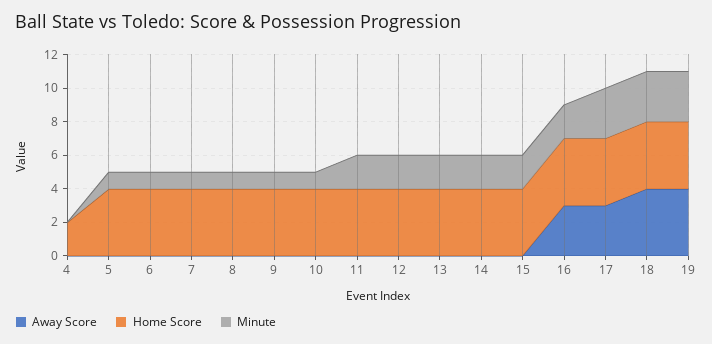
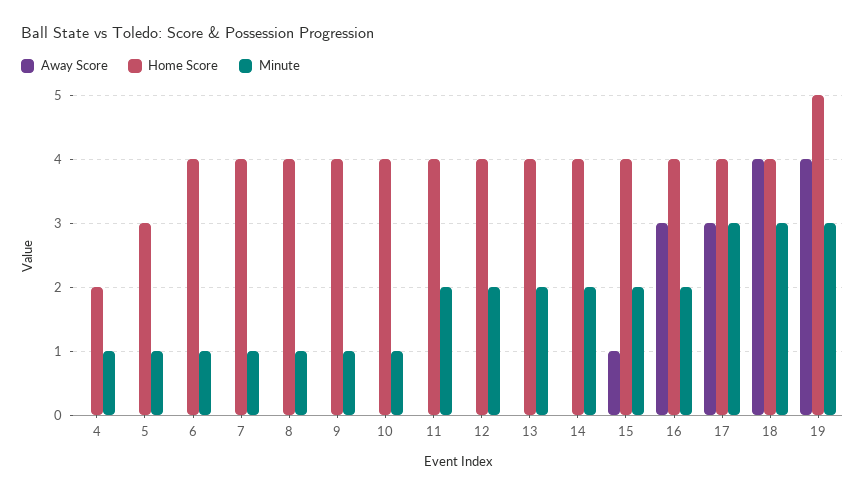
  {
    "Away Score": {
      "4": 0,
      "5": 0,
      "6": 0,
      "7": 0,
      "8": 0,
      "9": 0,
      "10": 0,
      "11": 0,
      "12": 0,
      "13": 0,
      "14": 0,
-     "15": 0,
+     "15": 1,
      "16": 3,
      "17": 3,
      "18": 4,
      "19": 4
    },
    "Home Score": {
      "4": 2,
-     "5": 4,
+     "5": 3,
      "6": 4,
      "7": 4,
      "8": 4,
      "9": 4,
      "10": 4,
      "11": 4,
      "12": 4,
      "13": 4,
      "14": 4,
      "15": 4,
      "16": 4,
      "17": 4,
      "18": 4,
-     "19": 4
+     "19": 5
    },
    "Minute": {
-     "4": 0,
+     "4": 1,
      "5": 1,
      "6": 1,
      "7": 1,
      "8": 1,
      "9": 1,
      "10": 1,
      "11": 2,
      "12": 2,
      "13": 2,
      "14": 2,
      "15": 2,
      "16": 2,
      "17": 3,
      "18": 3,
      "19": 3
    }
  }

